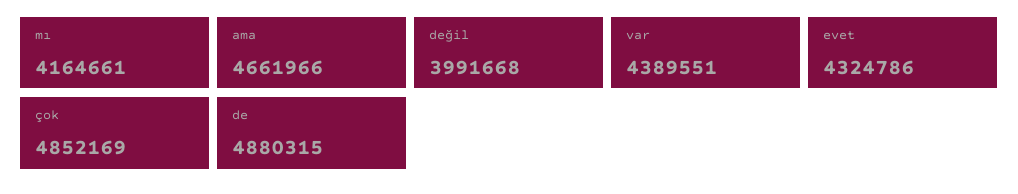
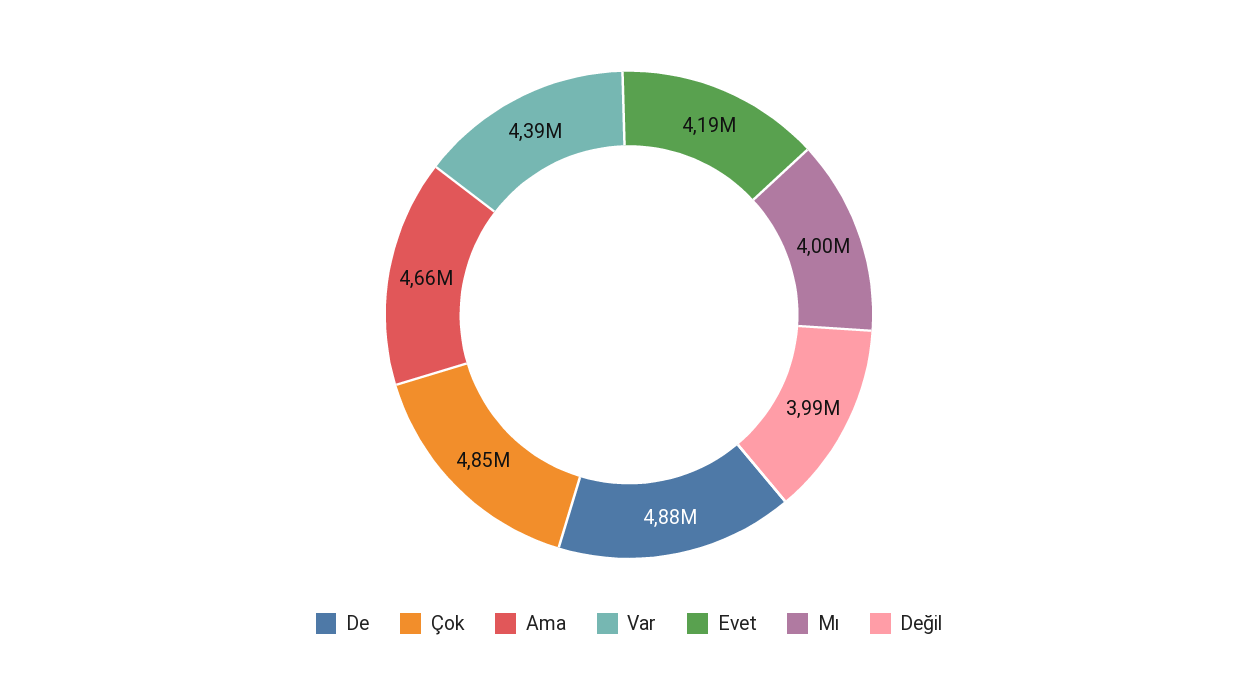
  {
-   "mı": 4164661,
+   "mı": 4000000,
    "ama": 4661966,
    "değil": 3991668,
    "var": 4389551,
-   "evet": 4324786,
+   "evet": 4190000,
    "çok": 4852169,
    "de": 4880315
  }

